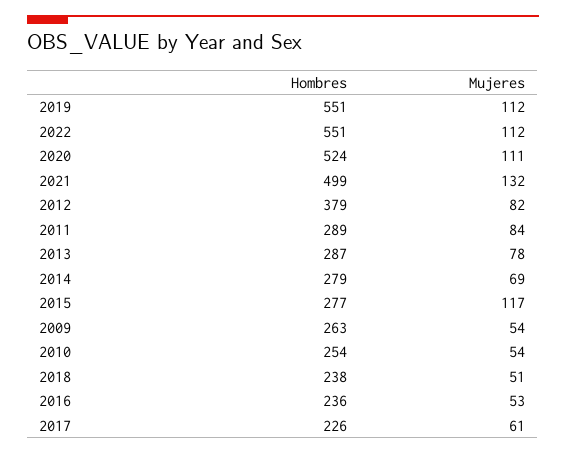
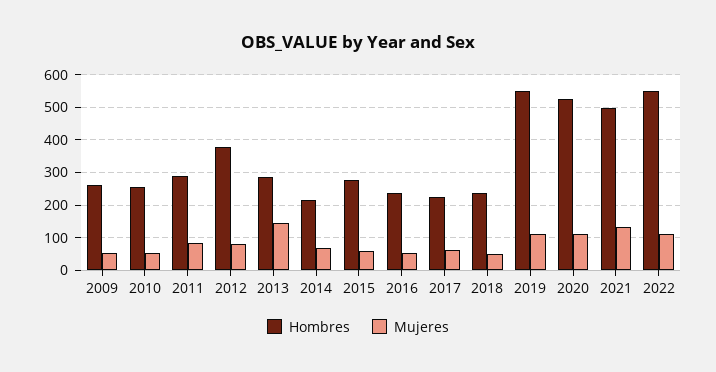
  {
    "Hombres": {
      "2019": 551,
      "2022": 551,
      "2020": 524,
      "2021": 499,
      "2012": 379,
      "2011": 289,
      "2013": 287,
-     "2014": 279,
+     "2014": 220,
      "2015": 277,
      "2009": 263,
      "2010": 254,
      "2018": 238,
      "2016": 236,
      "2017": 226
    },
    "Mujeres": {
      "2019": 112,
      "2022": 112,
      "2020": 111,
      "2021": 132,
      "2012": 82,
      "2011": 84,
-     "2013": 78,
+     "2013": 140,
      "2014": 69,
-     "2015": 117,
+     "2015": 60,
      "2009": 54,
      "2010": 54,
      "2018": 51,
      "2016": 53,
      "2017": 61
    }
  }

